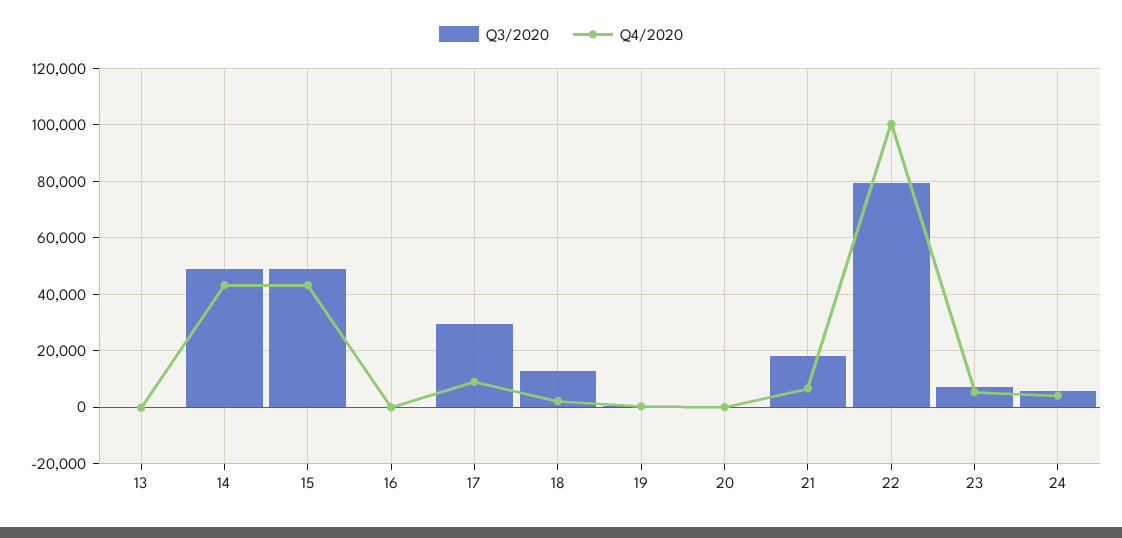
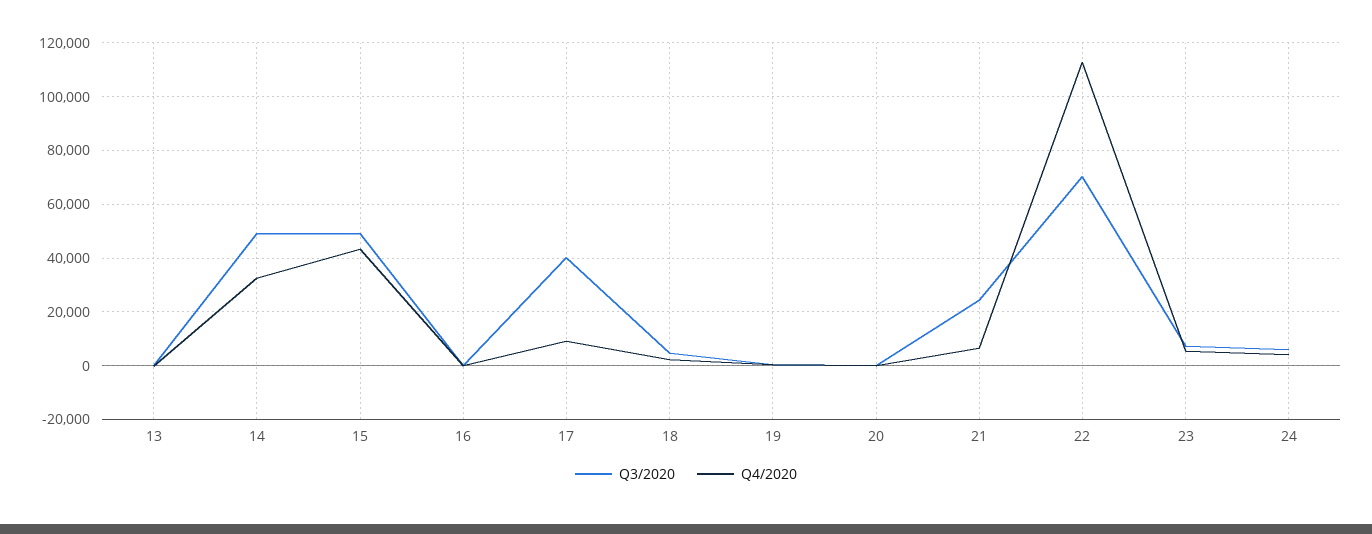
  {
    "Q3/2020": {
      "13": 0,
      "14": 50000,
      "15": 50000,
      "16": 0,
-     "17": 30000,
+     "17": 40000,
-     "18": 12500,
+     "18": 5000,
      "19": 0,
      "20": 0,
-     "21": 17500,
+     "21": 25000,
-     "22": 80000,
+     "22": 70000,
      "23": 7500,
      "24": 5000
    },
    "Q4/2020": {
      "13": 0,
-     "14": 42500,
+     "14": 32500,
      "15": 42500,
      "16": 0,
      "17": 10000,
      "18": 2500,
      "19": 0,
      "20": 0,
      "21": 7500,
-     "22": 100000,
+     "22": 112500,
      "23": 5000,
      "24": 5000
    }
  }

